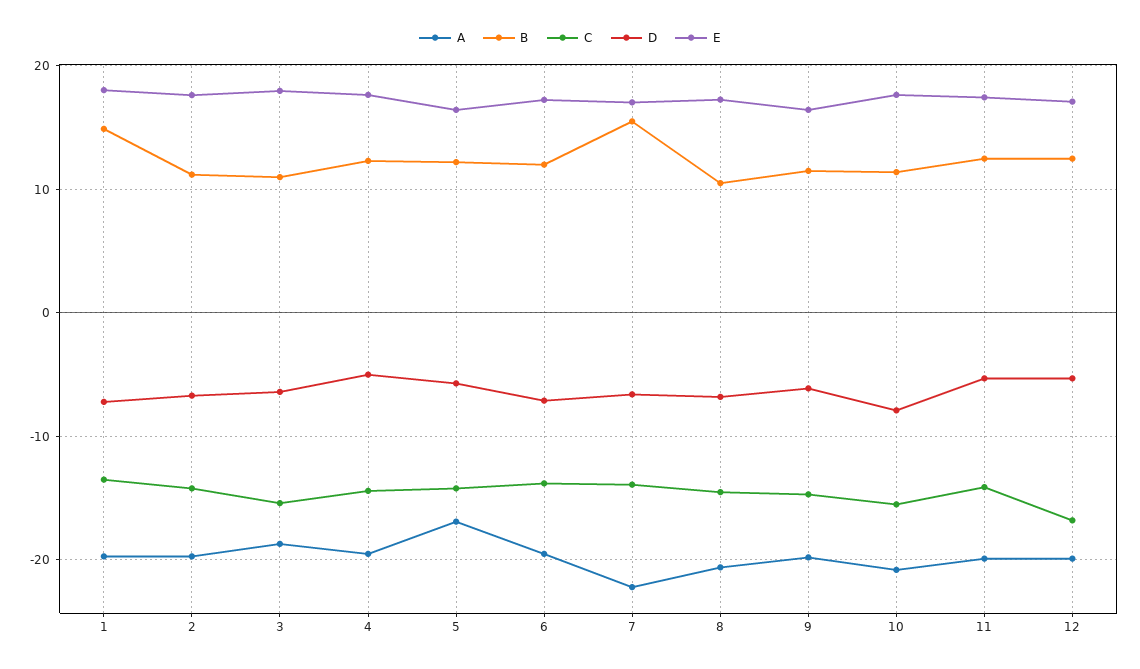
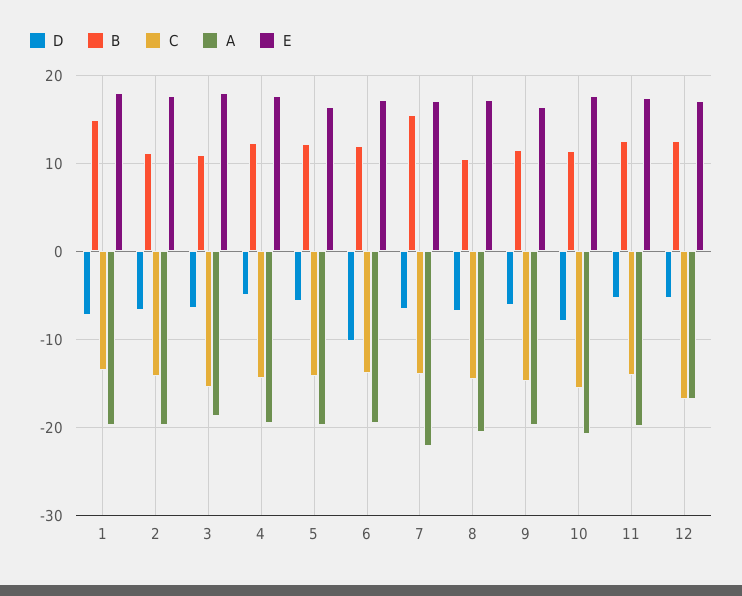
  {
    "A": {
      "1": -20,
      "2": -20,
      "3": -19,
      "4": -20,
-     "5": -17,
+     "5": -20,
      "6": -20,
      "7": -22,
      "8": -21,
      "9": -20,
      "10": -21,
      "11": -20,
-     "12": -20
+     "12": -17
    },
    "B": {
      "1": 15,
      "2": 11,
      "3": 11,
      "4": 12,
      "5": 12,
      "6": 12,
      "7": 16,
      "8": 11,
      "9": 12,
      "10": 11,
      "11": 13,
      "12": 13
    },
    "C": {
      "1": -14,
      "2": -14,
      "3": -15,
      "4": -14,
      "5": -14,
      "6": -14,
      "7": -14,
      "8": -15,
      "9": -15,
      "10": -16,
      "11": -14,
      "12": -17
    },
    "D": {
      "1": -7,
      "2": -7,
      "3": -6,
      "4": -5,
      "5": -6,
-     "6": -7,
+     "6": -10,
      "7": -7,
      "8": -7,
      "9": -6,
      "10": -8,
      "11": -5,
      "12": -5
    },
    "E": {
      "1": 18,
      "2": 18,
      "3": 18,
      "4": 18,
      "5": 16,
      "6": 17,
      "7": 17,
      "8": 17,
      "9": 16,
      "10": 18,
      "11": 17,
      "12": 17
    }
  }

